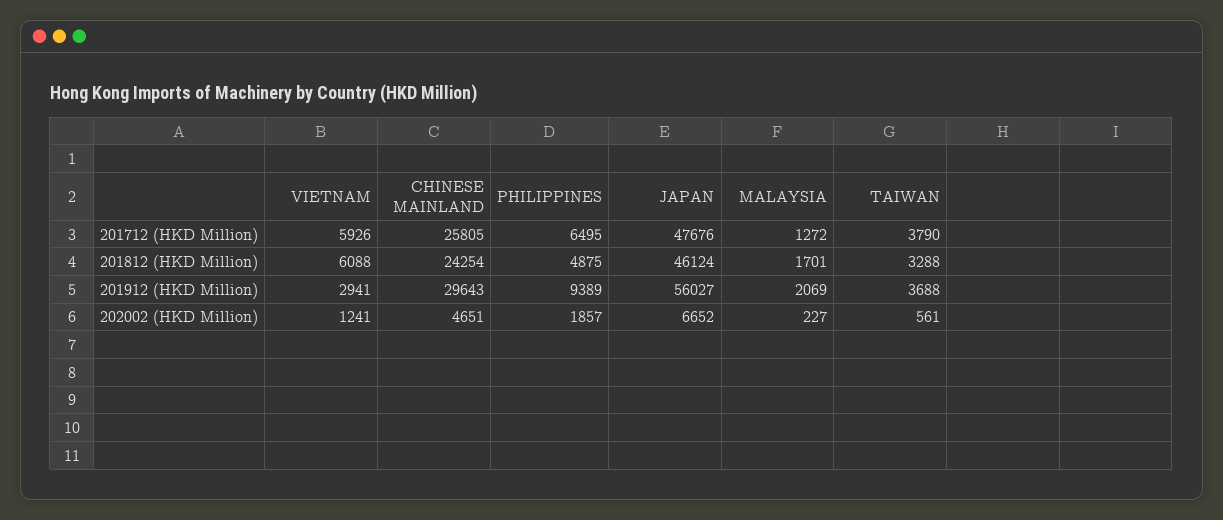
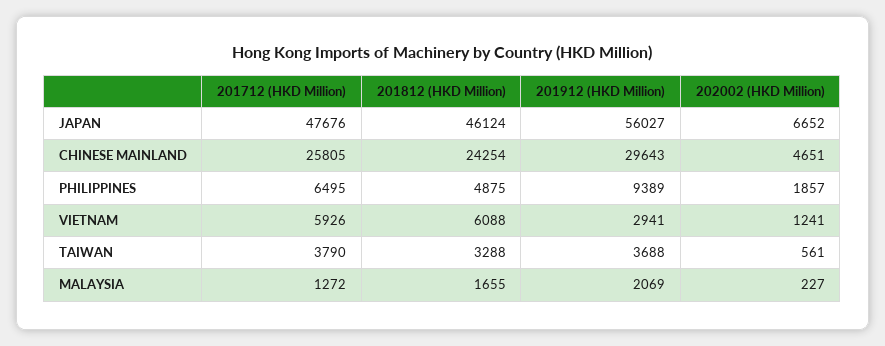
  {
    "VIETNAM": {
      "201712 (HKD Million)": 5926,
      "201812 (HKD Million)": 6088,
      "201912 (HKD Million)": 2941,
      "202002 (HKD Million)": 1241
    },
    "CHINESE MAINLAND": {
      "201712 (HKD Million)": 25805,
      "201812 (HKD Million)": 24254,
      "201912 (HKD Million)": 29643,
      "202002 (HKD Million)": 4651
    },
    "PHILIPPINES": {
      "201712 (HKD Million)": 6495,
      "201812 (HKD Million)": 4875,
      "201912 (HKD Million)": 9389,
      "202002 (HKD Million)": 1857
    },
    "JAPAN": {
      "201712 (HKD Million)": 47676,
      "201812 (HKD Million)": 46124,
      "201912 (HKD Million)": 56027,
      "202002 (HKD Million)": 6652
    },
    "MALAYSIA": {
      "201712 (HKD Million)": 1272,
-     "201812 (HKD Million)": 1701,
+     "201812 (HKD Million)": 1655,
      "201912 (HKD Million)": 2069,
      "202002 (HKD Million)": 227
    },
    "TAIWAN": {
      "201712 (HKD Million)": 3790,
      "201812 (HKD Million)": 3288,
      "201912 (HKD Million)": 3688,
      "202002 (HKD Million)": 561
    }
  }

